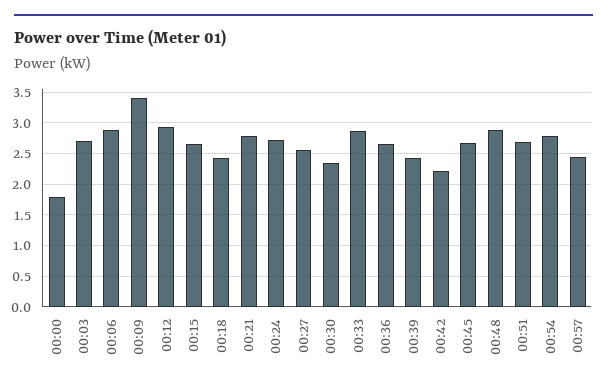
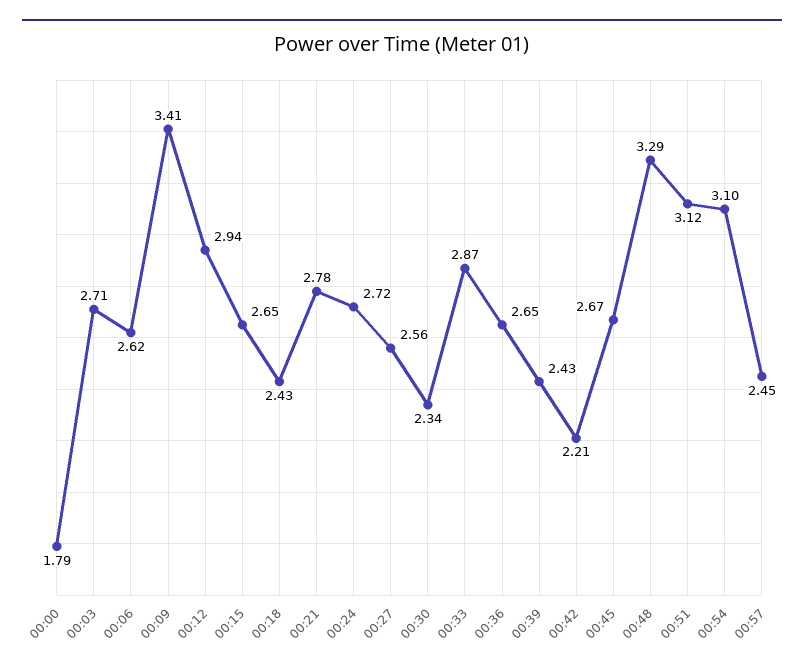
  {
    "00:00": 1.79,
    "00:03": 2.71,
-   "00:06": 2.9,
+   "00:06": 2.62,
    "00:09": 3.41,
    "00:12": 2.94,
    "00:15": 2.65,
    "00:18": 2.43,
    "00:21": 2.78,
    "00:24": 2.72,
    "00:27": 2.56,
    "00:30": 2.34,
    "00:33": 2.87,
    "00:36": 2.65,
    "00:39": 2.43,
    "00:42": 2.21,
    "00:45": 2.67,
-   "00:48": 2.9,
+   "00:48": 3.29,
-   "00:51": 2.7,
+   "00:51": 3.12,
-   "00:54": 2.8,
+   "00:54": 3.1,
    "00:57": 2.45
  }

